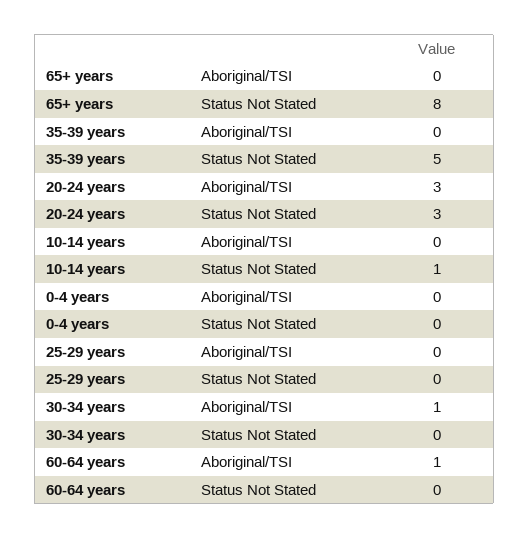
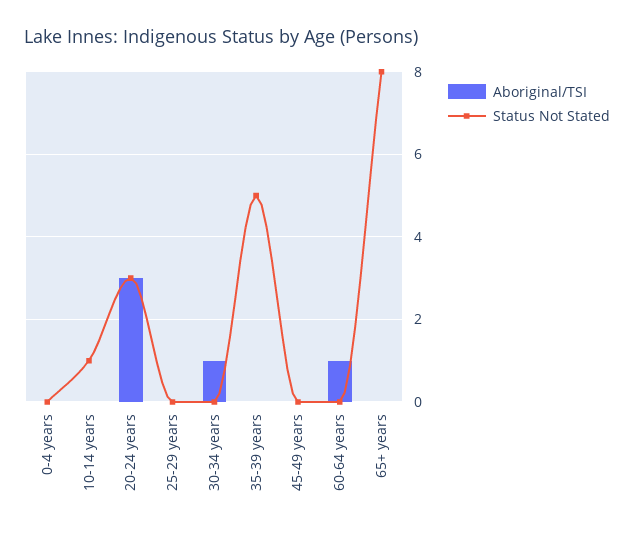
  {
    "Aboriginal/TSI": {
      "65+ years": 0,
      "35-39 years": 0,
      "20-24 years": 3,
      "10-14 years": 0,
      "0-4 years": 0,
      "25-29 years": 0,
      "30-34 years": 1,
-     "60-64 years": 1
+     "60-64 years": 1,
+     "45-49 years": 0
    },
    "Status Not Stated": {
      "65+ years": 8,
      "35-39 years": 5,
      "20-24 years": 3,
      "10-14 years": 1,
      "0-4 years": 0,
      "25-29 years": 0,
      "30-34 years": 0,
-     "60-64 years": 0
+     "60-64 years": 0,
+     "45-49 years": 0
    }
  }

